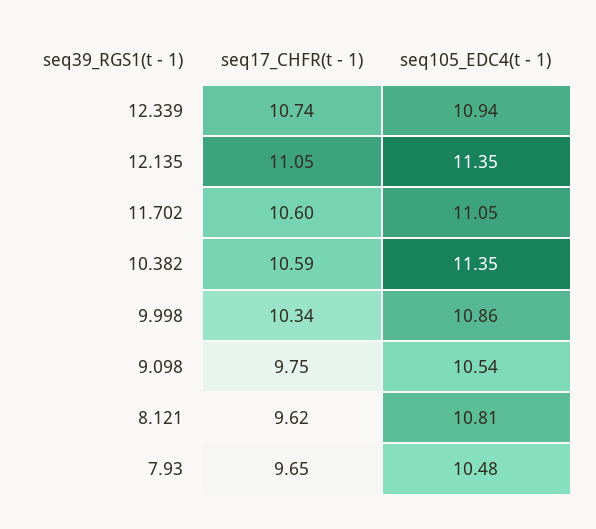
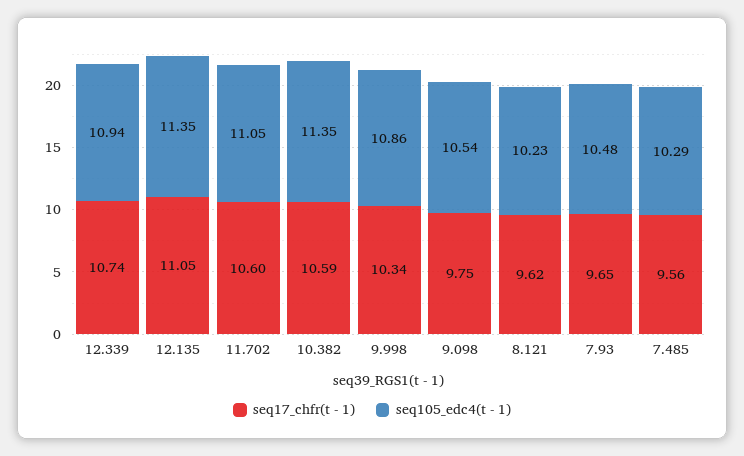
  {
    "seq17_CHFR(t - 1)": {
      "12.339": 10.74,
      "12.135": 11.05,
      "11.702": 10.6,
      "10.382": 10.59,
      "9.998": 10.34,
      "9.098": 9.75,
      "8.121": 9.62,
-     "7.93": 9.65
+     "7.93": 9.65,
+     "7.485": 9.56
    },
    "seq105_EDC4(t - 1)": {
      "12.339": 10.94,
      "12.135": 11.35,
      "11.702": 11.05,
      "10.382": 11.35,
      "9.998": 10.86,
      "9.098": 10.54,
-     "8.121": 10.81,
+     "8.121": 10.23,
-     "7.93": 10.48
+     "7.93": 10.48,
+     "7.485": 10.29
    }
  }

